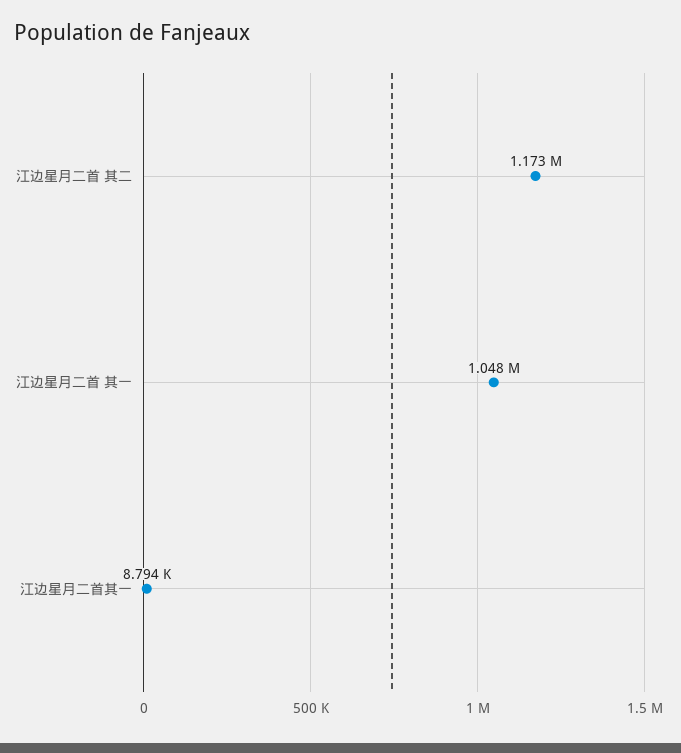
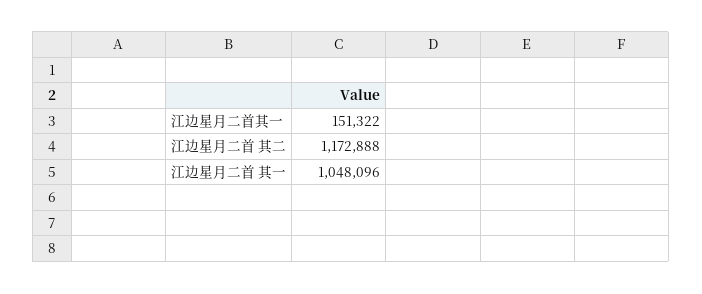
  {
    "江边星月二首 其二": 1172888,
    "江边星月二首 其一": 1048096,
-   "江边星月二首其一": 8794
+   "江边星月二首其一": 151322
  }

